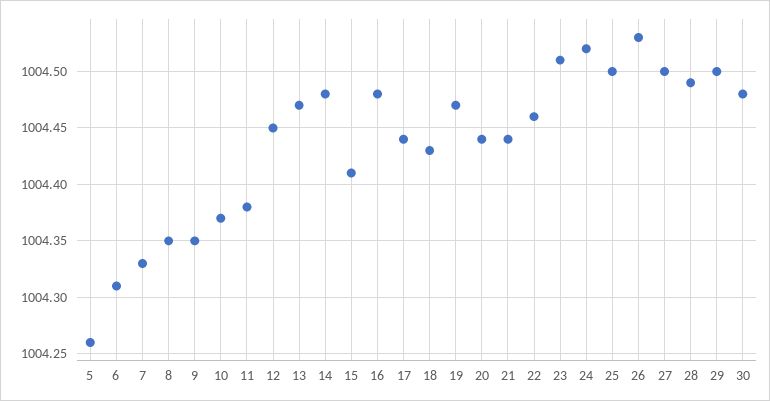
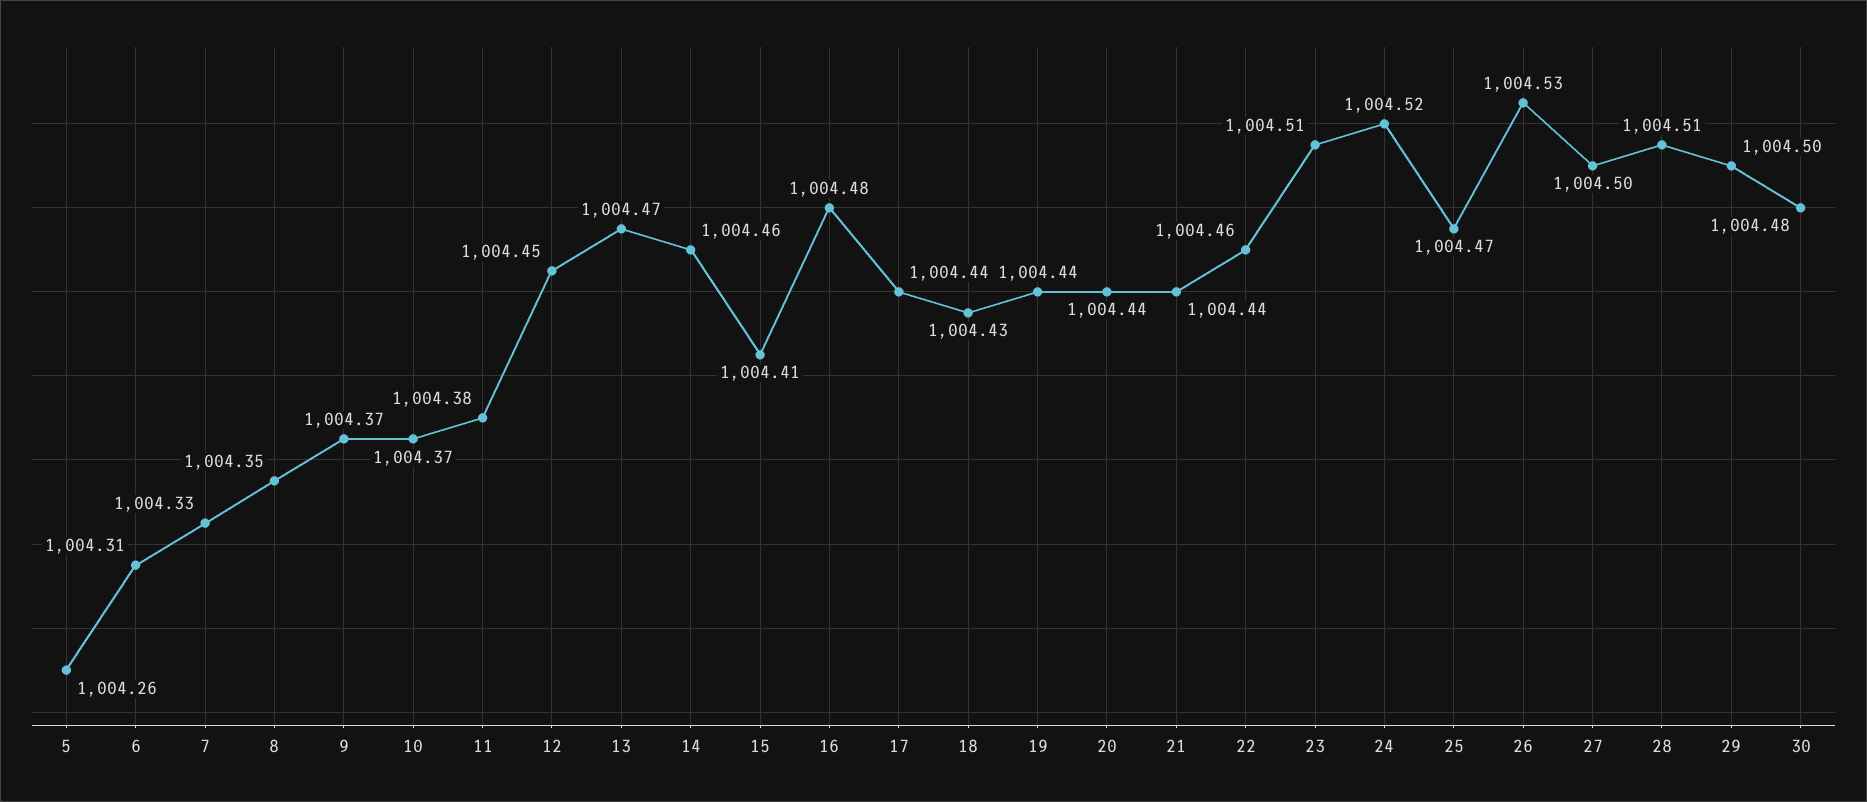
  {
    "5": 1004.26,
    "6": 1004.31,
    "7": 1004.33,
    "8": 1004.35,
-   "9": 1004.35,
+   "9": 1004.37,
    "10": 1004.37,
    "11": 1004.38,
    "12": 1004.45,
    "13": 1004.47,
-   "14": 1004.48,
+   "14": 1004.46,
    "15": 1004.41,
    "16": 1004.48,
    "17": 1004.44,
    "18": 1004.43,
-   "19": 1004.47,
+   "19": 1004.44,
    "20": 1004.44,
    "21": 1004.44,
    "22": 1004.46,
    "23": 1004.51,
    "24": 1004.52,
-   "25": 1004.5,
+   "25": 1004.47,
    "26": 1004.53,
    "27": 1004.5,
-   "28": 1004.49,
+   "28": 1004.51,
    "29": 1004.5,
    "30": 1004.48
  }

